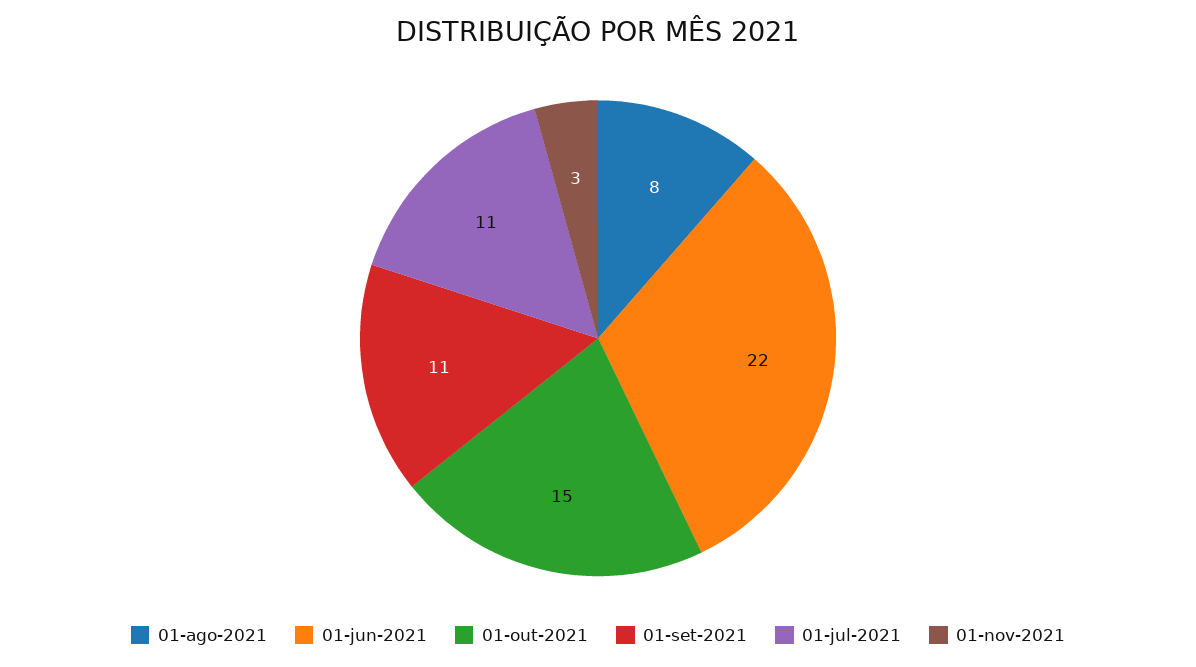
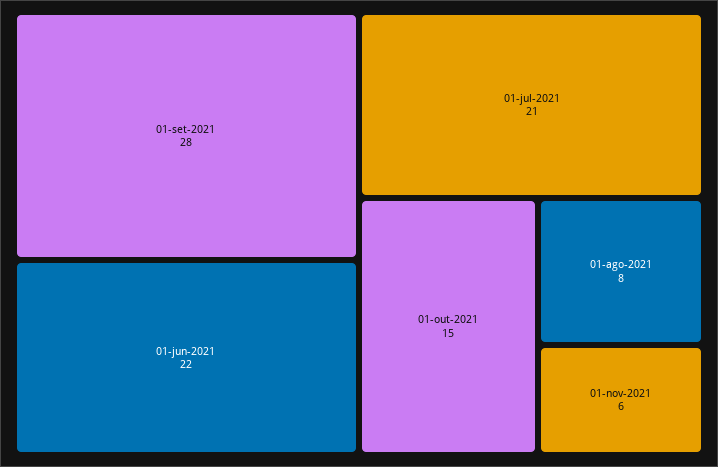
  {
    "01-ago-2021": 8,
    "01-jun-2021": 22,
    "01-out-2021": 15,
-   "01-set-2021": 11,
+   "01-set-2021": 28,
-   "01-jul-2021": 11,
+   "01-jul-2021": 21,
-   "01-nov-2021": 3
+   "01-nov-2021": 6
  }

